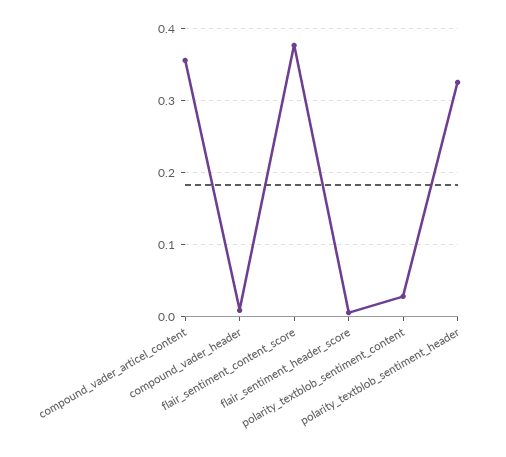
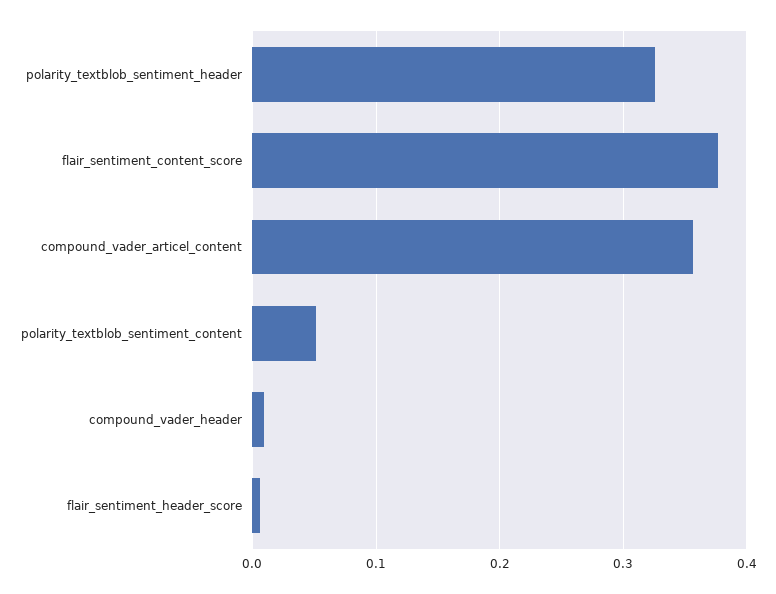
  {
    "compound_vader_articel_content": 0.36,
    "compound_vader_header": 0.01,
    "flair_sentiment_content_score": 0.38,
    "flair_sentiment_header_score": 0.01,
-   "polarity_textblob_sentiment_content": 0.03,
+   "polarity_textblob_sentiment_content": 0.05,
    "polarity_textblob_sentiment_header": 0.33
  }

